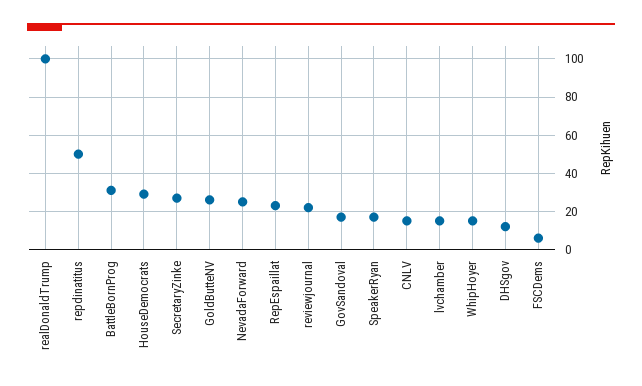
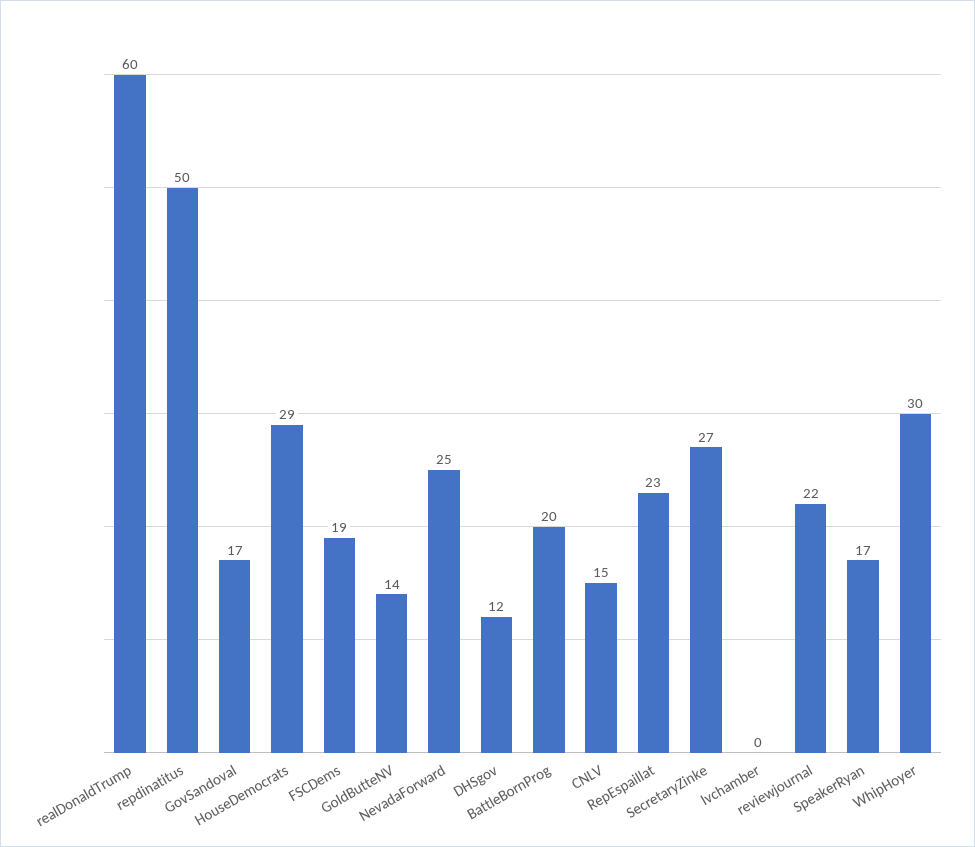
  {
-   "realDonaldTrump": 100,
+   "realDonaldTrump": 60,
    "repdinatitus": 50,
-   "BattleBornProg": 30,
+   "BattleBornProg": 20,
    "HouseDemocrats": 29,
    "SecretaryZinke": 27,
-   "GoldButteNV": 25,
+   "GoldButteNV": 14,
    "NevadaForward": 25,
    "RepEspaillat": 23,
    "reviewjournal": 22,
    "GovSandoval": 17,
    "SpeakerRyan": 17,
    "CNLV": 15,
-   "lvchamber": 15,
+   "lvchamber": 0,
-   "WhipHoyer": 15,
+   "WhipHoyer": 30,
    "DHSgov": 12,
-   "FSCDems": 5
+   "FSCDems": 19
  }

